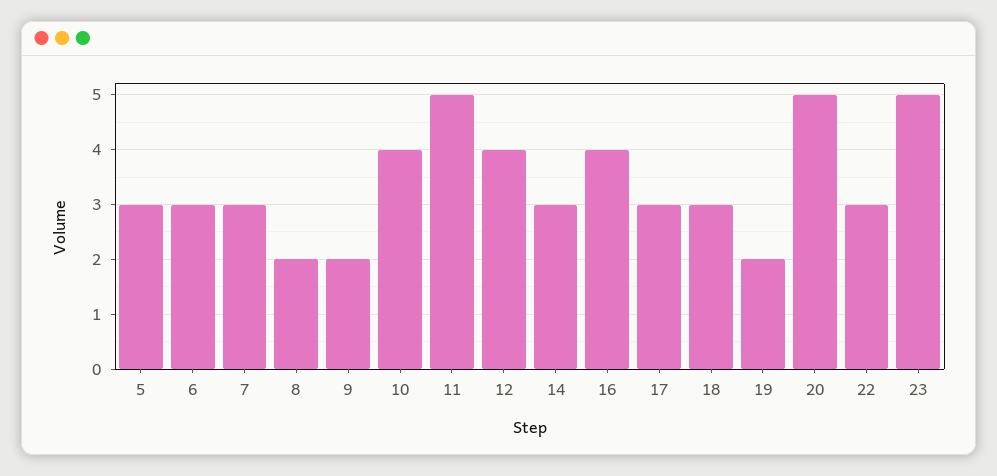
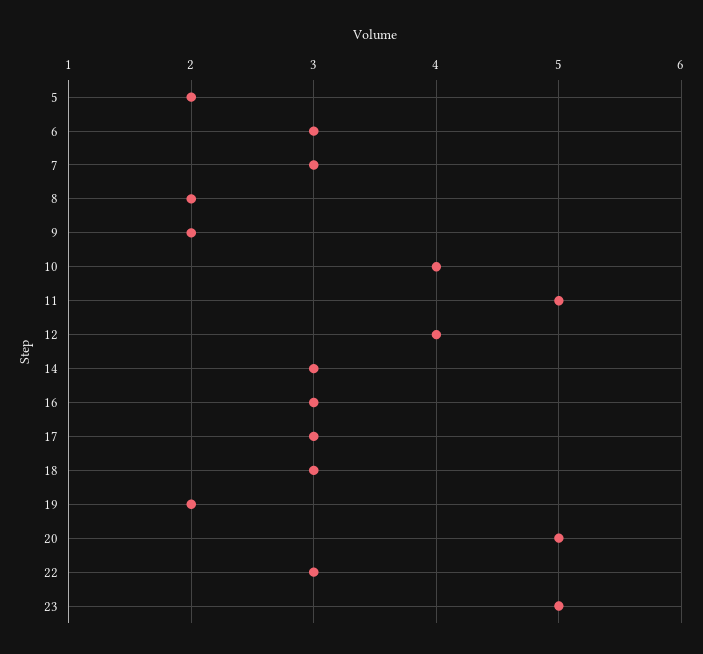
  {
-   "5": 3,
+   "5": 2,
    "6": 3,
    "7": 3,
    "8": 2,
    "9": 2,
    "10": 4,
    "11": 5,
    "12": 4,
    "14": 3,
-   "16": 4,
+   "16": 3,
    "17": 3,
    "18": 3,
    "19": 2,
    "20": 5,
    "22": 3,
    "23": 5
  }

